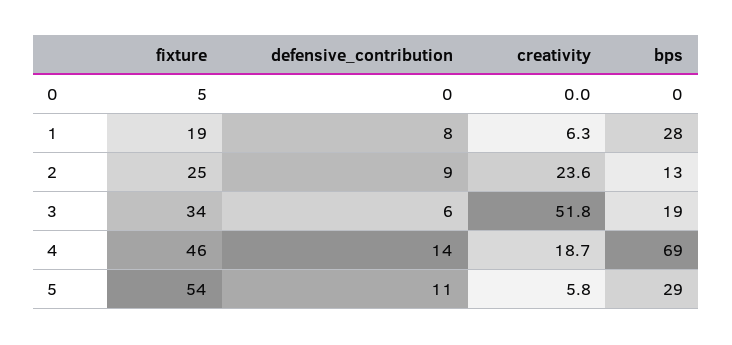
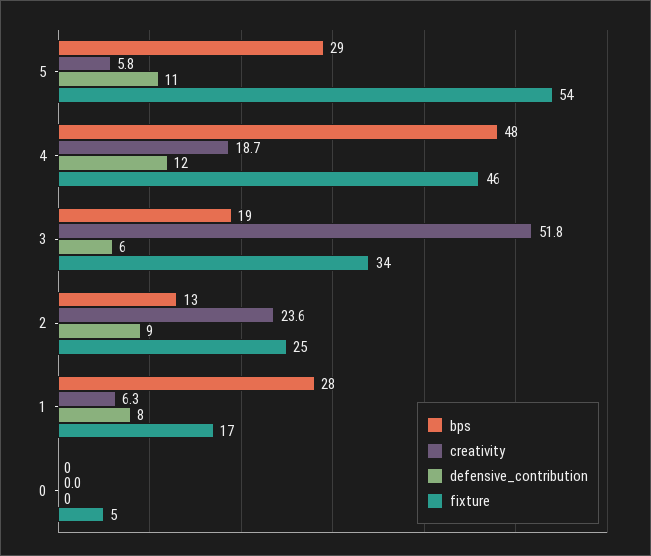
  {
    "fixture": {
      "0": 5,
-     "1": 19,
+     "1": 17,
      "2": 25,
      "3": 34,
      "4": 46,
      "5": 54
    },
    "defensive_contribution": {
      "0": 0,
      "1": 8,
      "2": 9,
      "3": 6,
-     "4": 14,
+     "4": 12,
      "5": 11
    },
    "creativity": {
      "0": 0,
      "1": 6.3,
      "2": 23.6,
      "3": 51.8,
      "4": 18.7,
      "5": 5.8
    },
    "bps": {
      "0": 0,
      "1": 28,
      "2": 13,
      "3": 19,
-     "4": 69,
+     "4": 48,
      "5": 29
    }
  }

